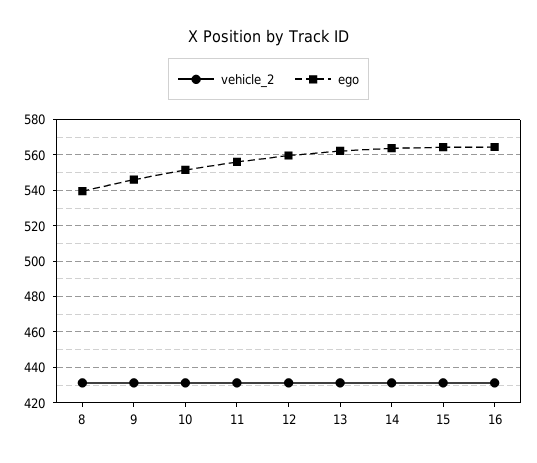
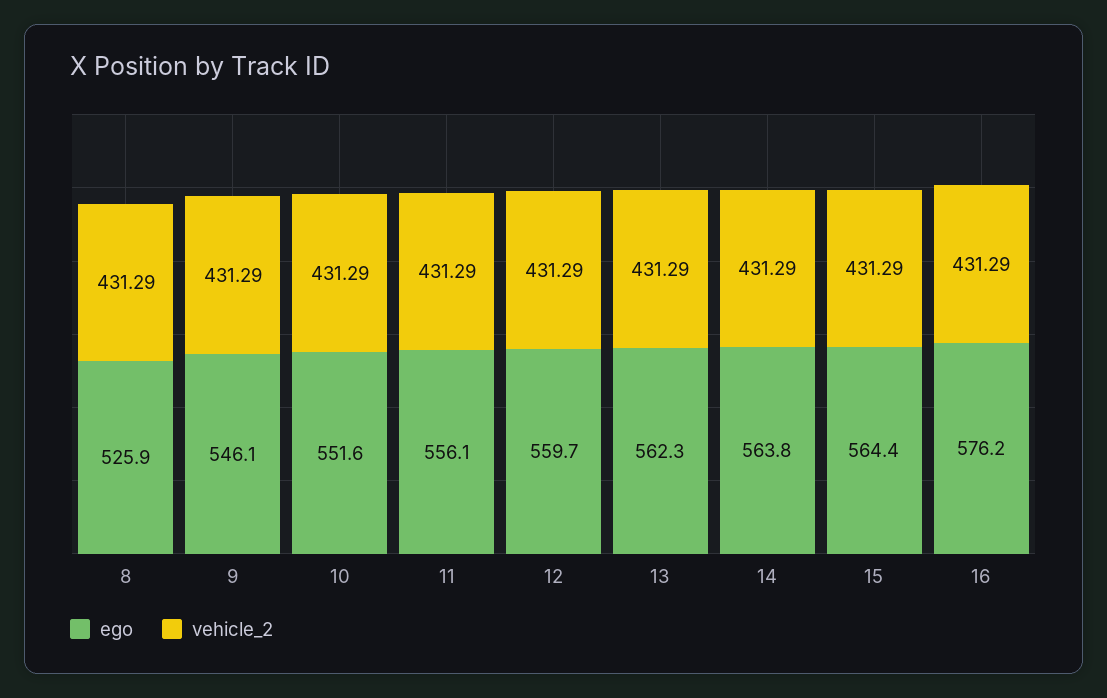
  {
    "vehicle_2": {
      "8": 431.29,
      "9": 431.29,
      "10": 431.29,
      "11": 431.29,
      "12": 431.29,
      "13": 431.29,
      "14": 431.29,
      "15": 431.29,
      "16": 431.29
    },
    "ego": {
-     "8": 540,
+     "8": 525.9,
      "9": 546.1,
      "10": 551.6,
      "11": 556.1,
      "12": 559.7,
      "13": 562.3,
      "14": 563.8,
      "15": 564.4,
-     "16": 565
+     "16": 576.2
    }
  }

